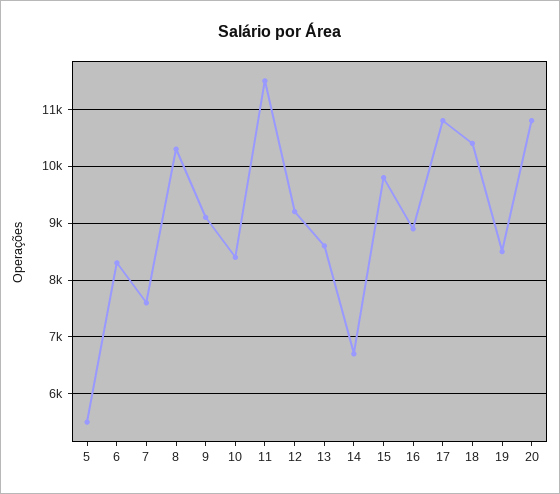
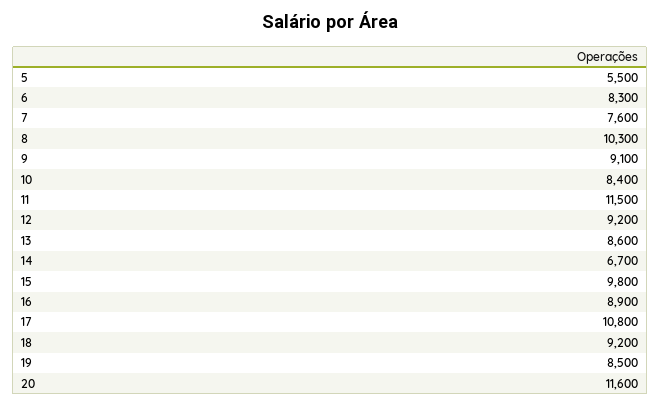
  {
    "5": 5500,
    "6": 8300,
    "7": 7600,
    "8": 10300,
    "9": 9100,
    "10": 8400,
    "11": 11500,
    "12": 9200,
    "13": 8600,
    "14": 6700,
    "15": 9800,
    "16": 8900,
    "17": 10800,
-   "18": 10400,
+   "18": 9200,
    "19": 8500,
-   "20": 10800
+   "20": 11600
  }

